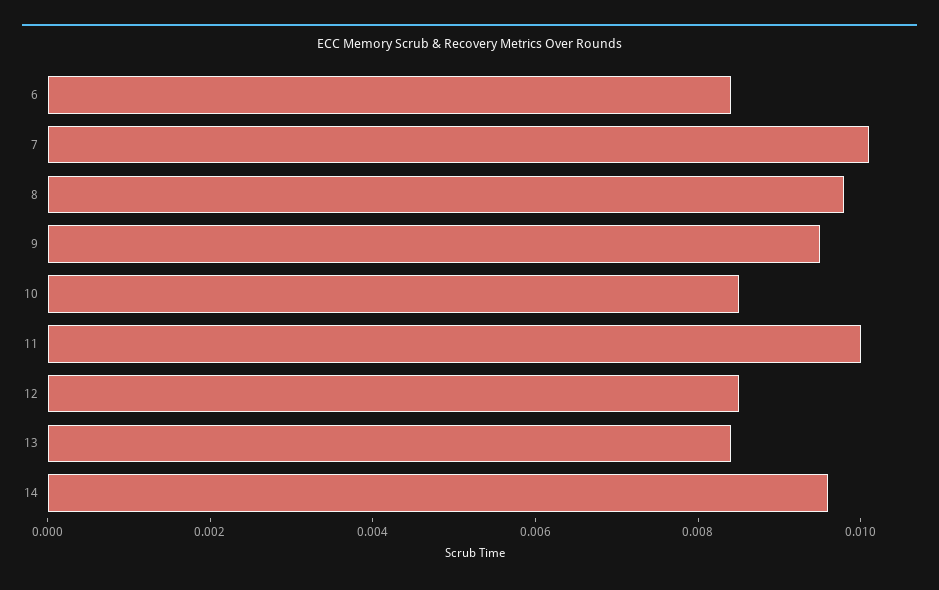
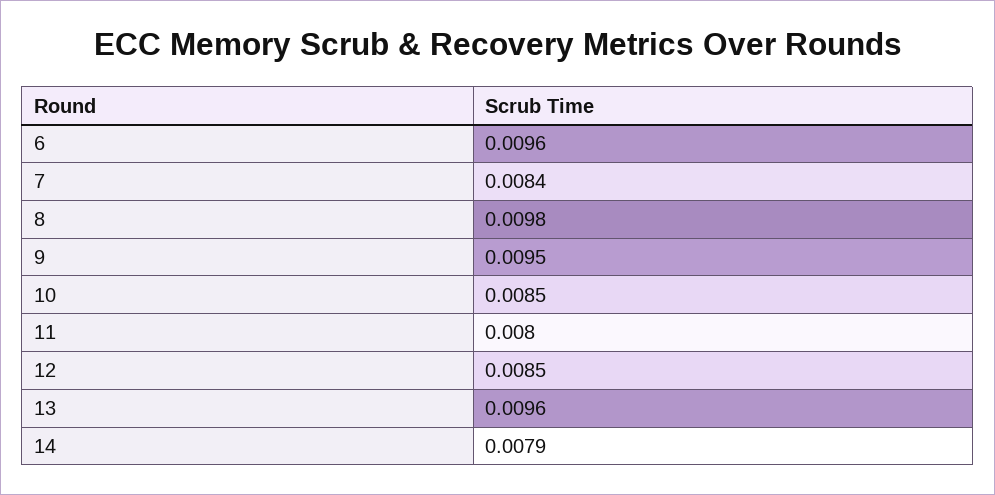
  {
-   "6": 0.0085,
+   "6": 0.0096,
-   "7": 0.01,
+   "7": 0.0084,
    "8": 0.0098,
    "9": 0.0095,
    "10": 0.0085,
-   "11": 0.01,
+   "11": 0.008,
    "12": 0.0085,
-   "13": 0.0085,
+   "13": 0.0096,
-   "14": 0.0095
+   "14": 0.0079
  }

